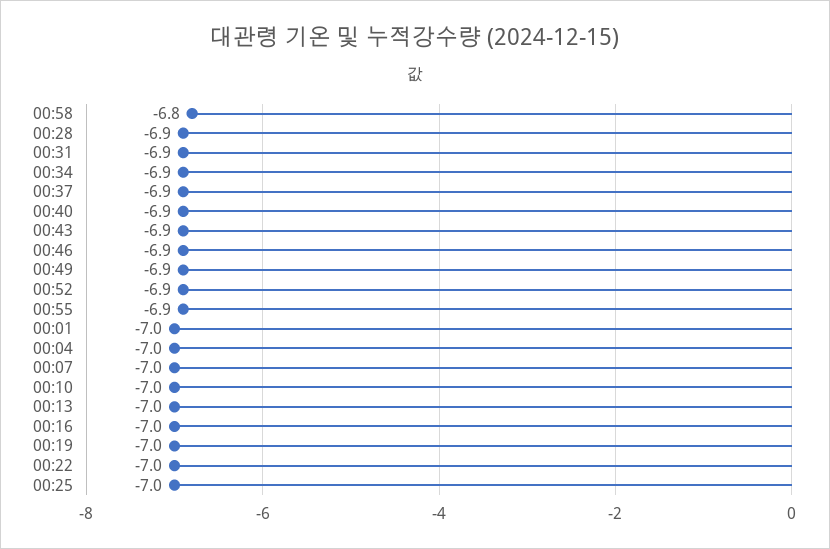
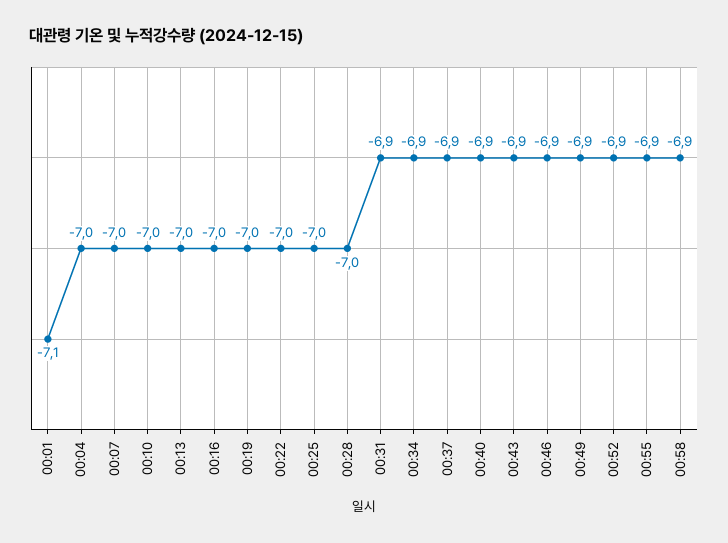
  {
-   "00:58": -6.8,
+   "00:58": -6.9,
-   "00:28": -6.9,
+   "00:28": -7,
    "00:31": -6.9,
    "00:34": -6.9,
    "00:37": -6.9,
    "00:40": -6.9,
    "00:43": -6.9,
    "00:46": -6.9,
    "00:49": -6.9,
    "00:52": -6.9,
    "00:55": -6.9,
-   "00:01": -7,
+   "00:01": -7.1,
    "00:04": -7,
    "00:07": -7,
    "00:10": -7,
    "00:13": -7,
    "00:16": -7,
    "00:19": -7,
    "00:22": -7,
    "00:25": -7
  }

